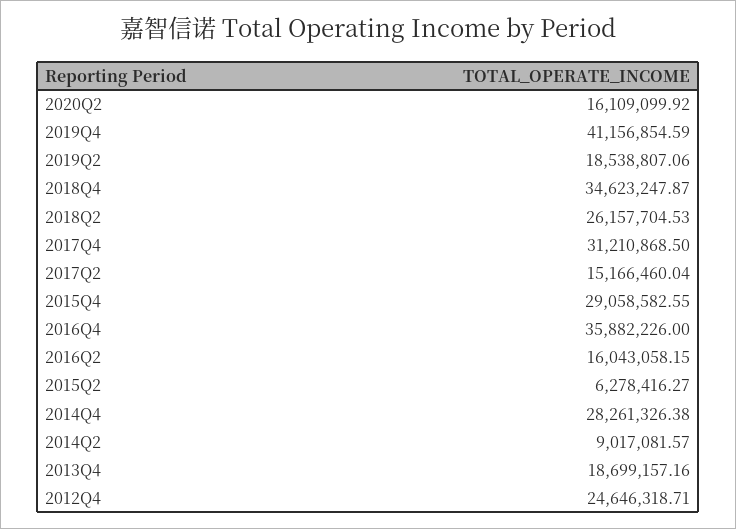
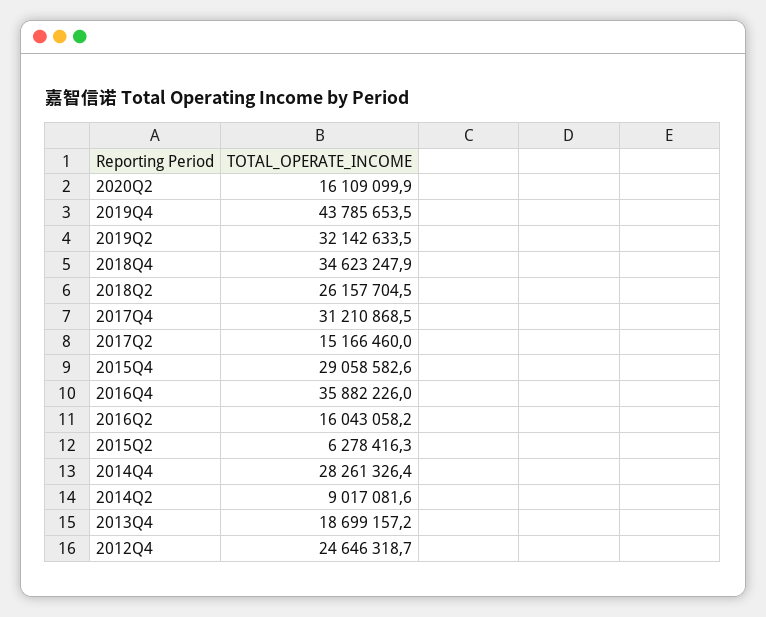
  {
    "2020Q2": 16109099.92,
-   "2019Q4": 41156854.59,
+   "2019Q4": 43785653.5,
-   "2019Q2": 18538807.06,
+   "2019Q2": 32142633.5,
    "2018Q4": 34623247.87,
    "2018Q2": 26157704.53,
    "2017Q4": 31210868.5,
    "2017Q2": 15166460.04,
    "2015Q4": 29058582.55,
    "2016Q4": 35882226,
    "2016Q2": 16043058.15,
    "2015Q2": 6278416.27,
    "2014Q4": 28261326.38,
    "2014Q2": 9017081.57,
    "2013Q4": 18699157.16,
    "2012Q4": 24646318.71
  }

